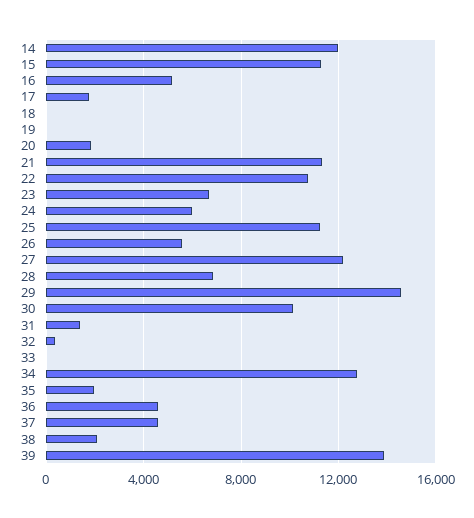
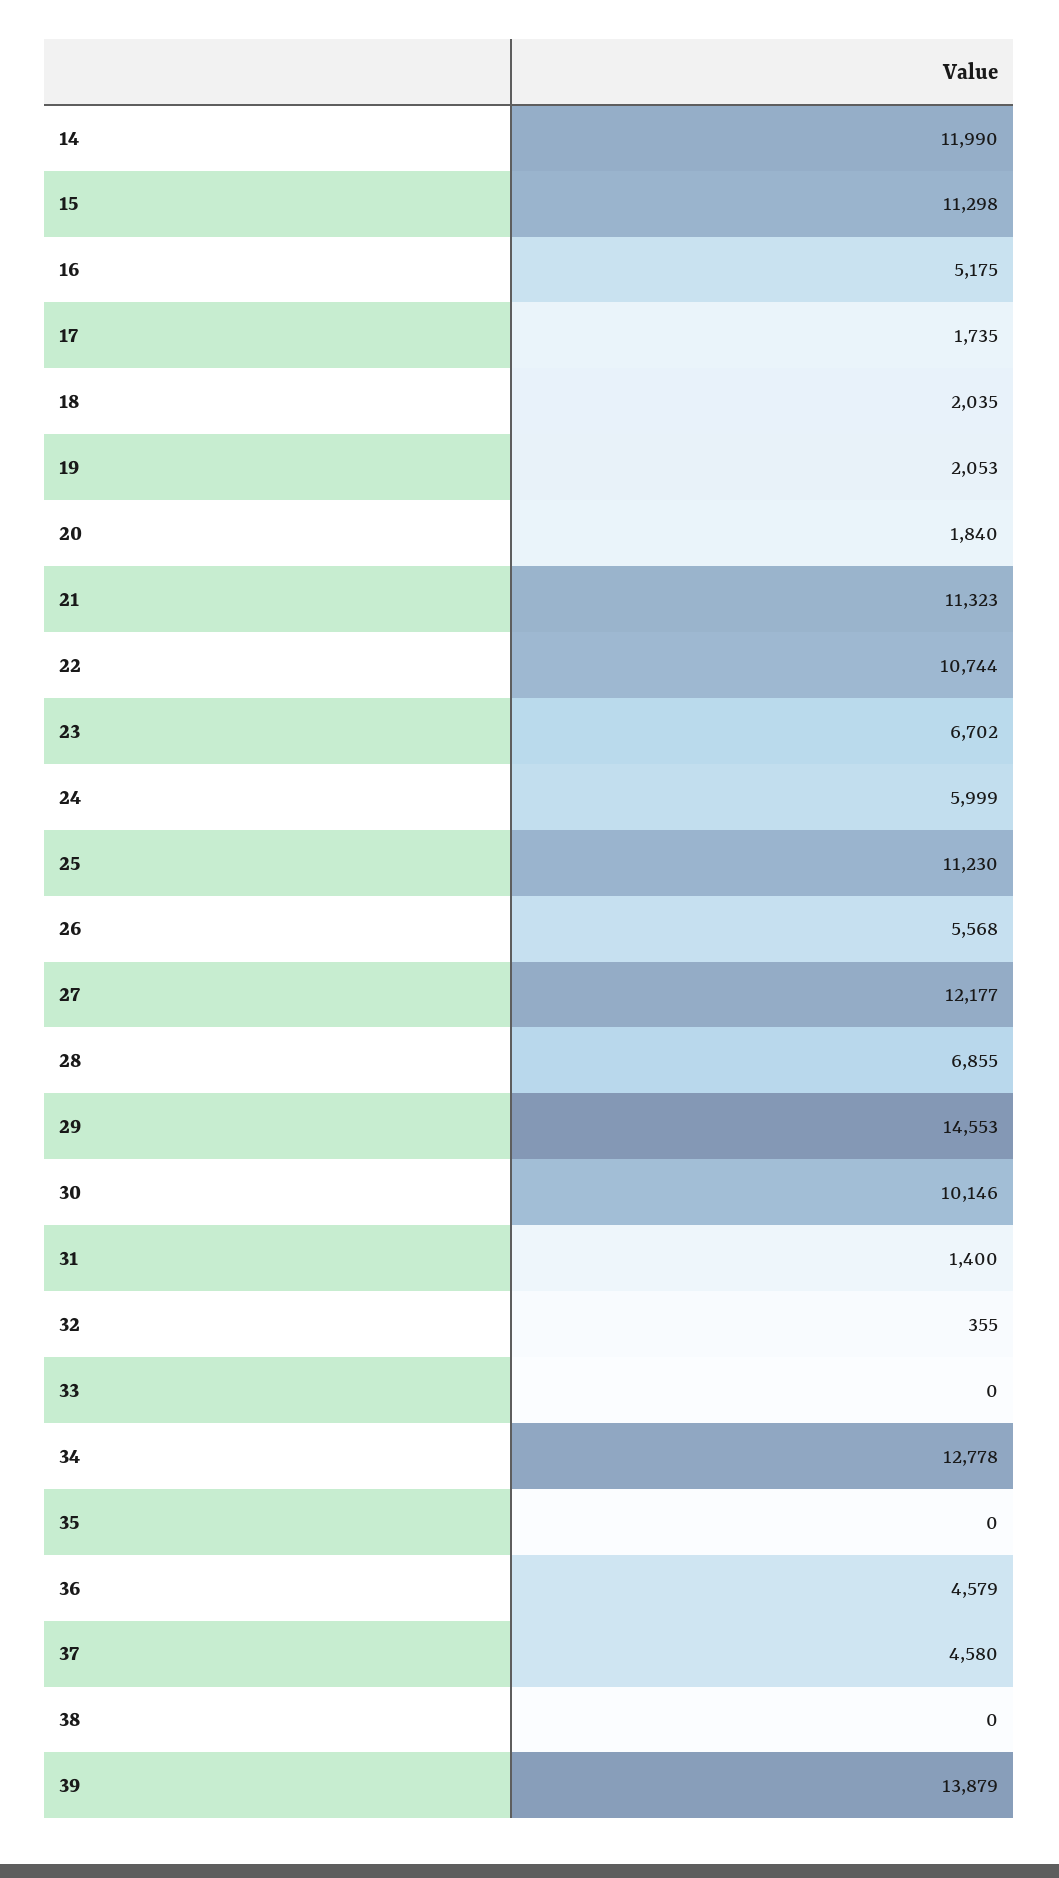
  {
    "14": 11990,
    "15": 11298,
    "16": 5175,
    "17": 1735,
-   "18": 0,
+   "18": 2035,
-   "19": 0,
+   "19": 2053,
    "20": 1840,
    "21": 11323,
    "22": 10744,
    "23": 6702,
    "24": 5999,
    "25": 11230,
    "26": 5568,
    "27": 12177,
    "28": 6855,
    "29": 14553,
    "30": 10146,
    "31": 1400,
    "32": 355,
    "33": 0,
    "34": 12778,
-   "35": 2000,
+   "35": 0,
    "36": 4579,
    "37": 4580,
-   "38": 2000,
+   "38": 0,
    "39": 13879
  }

